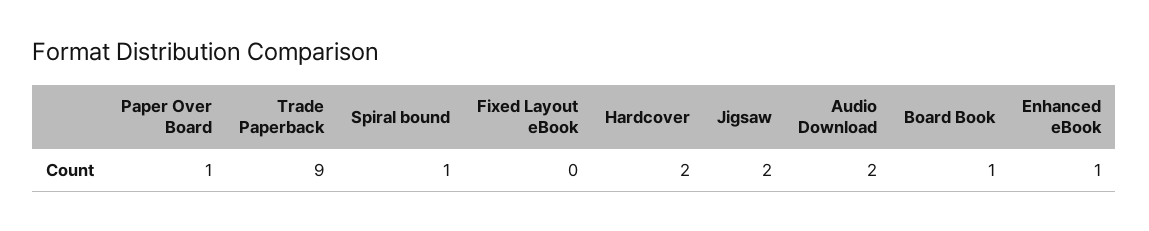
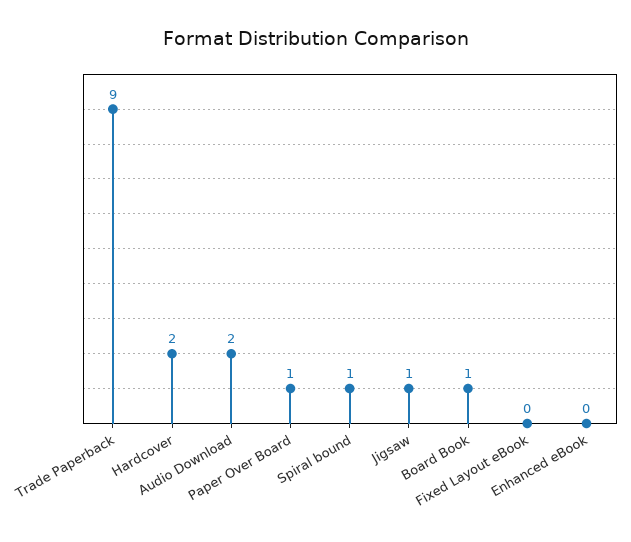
  {
    "Paper Over Board": 1,
    "Trade Paperback": 9,
    "Spiral bound": 1,
    "Fixed Layout eBook": 0,
    "Hardcover": 2,
-   "Jigsaw": 2,
+   "Jigsaw": 1,
    "Audio Download": 2,
    "Board Book": 1,
-   "Enhanced eBook": 1
+   "Enhanced eBook": 0
  }

